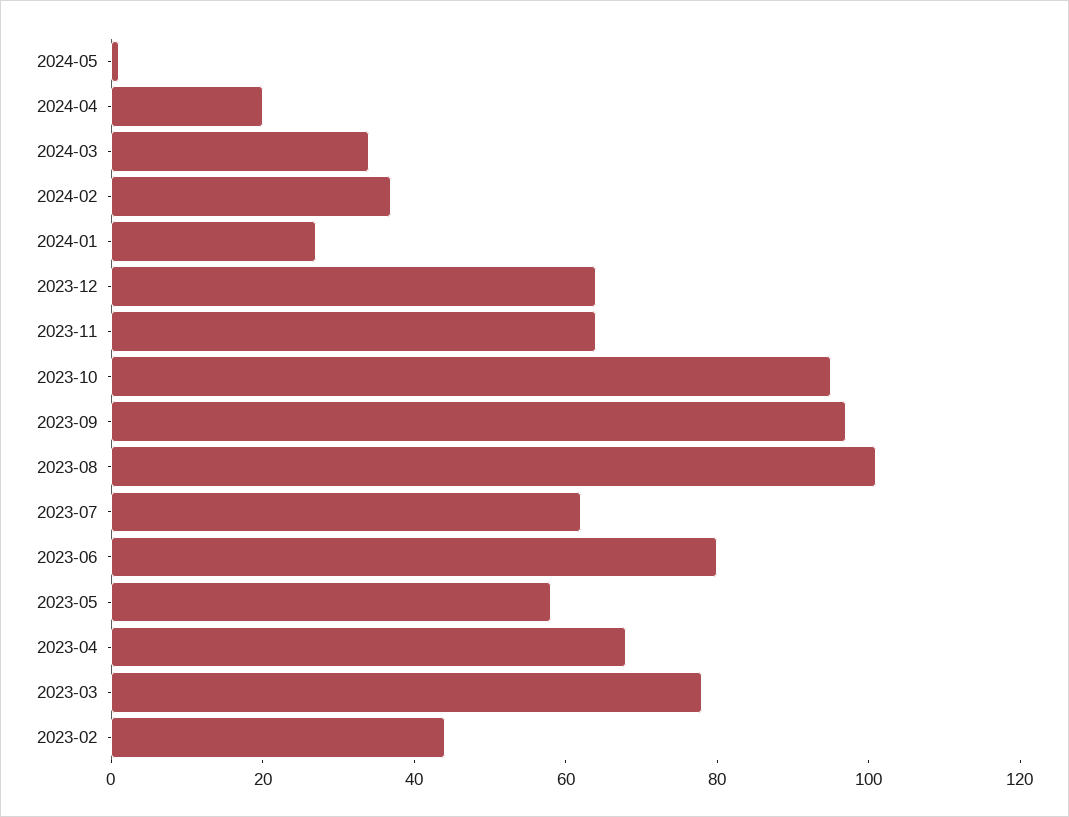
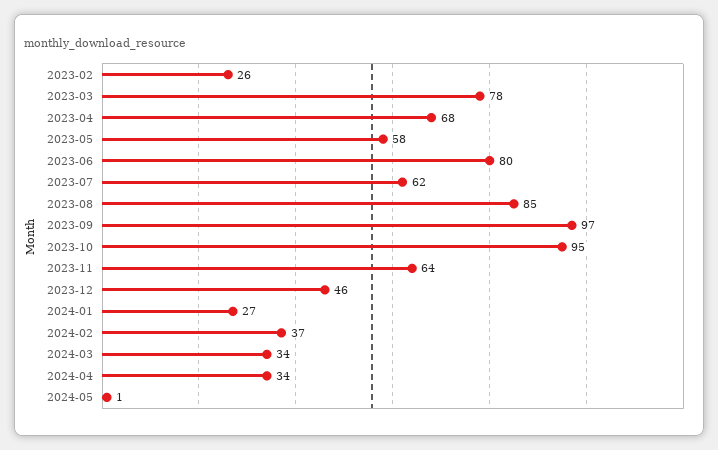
  {
    "2024-05": 1,
-   "2024-04": 20,
+   "2024-04": 34,
    "2024-03": 34,
    "2024-02": 37,
    "2024-01": 27,
-   "2023-12": 65,
+   "2023-12": 46,
    "2023-11": 64,
    "2023-10": 95,
    "2023-09": 97,
-   "2023-08": 100,
+   "2023-08": 85,
    "2023-07": 62,
    "2023-06": 80,
    "2023-05": 58,
    "2023-04": 68,
    "2023-03": 78,
-   "2023-02": 45
+   "2023-02": 26
  }

